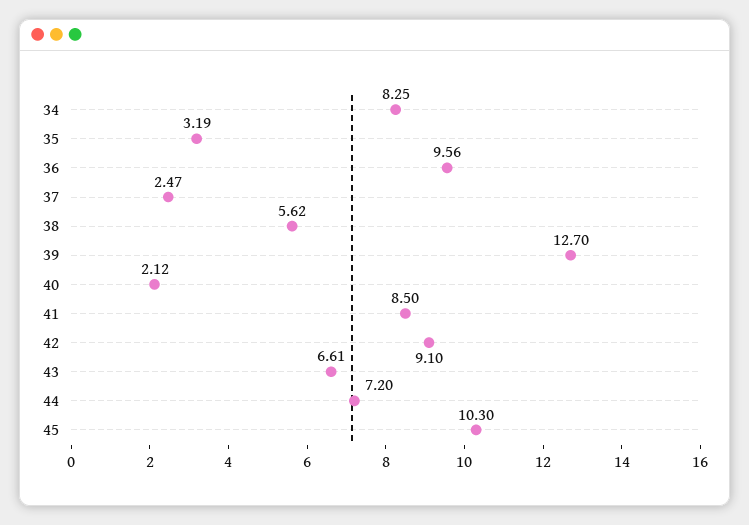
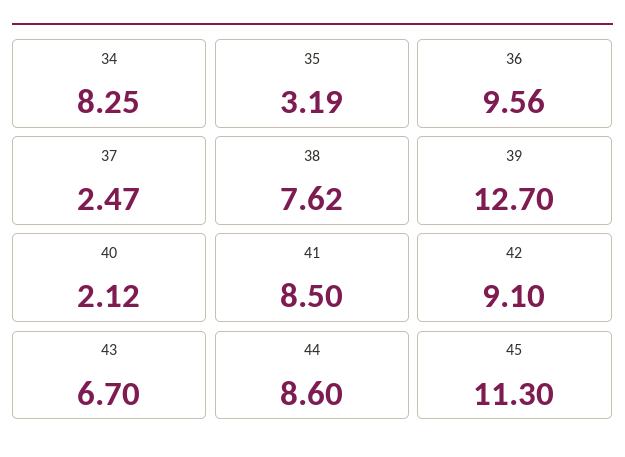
  {
    "34": 8.25,
    "35": 3.19,
    "36": 9.56,
    "37": 2.47,
-   "38": 5.62,
+   "38": 7.62,
    "39": 12.7,
    "40": 2.12,
    "41": 8.5,
    "42": 9.1,
-   "43": 6.61,
+   "43": 6.7,
-   "44": 7.2,
+   "44": 8.6,
-   "45": 10.3
+   "45": 11.3
  }

